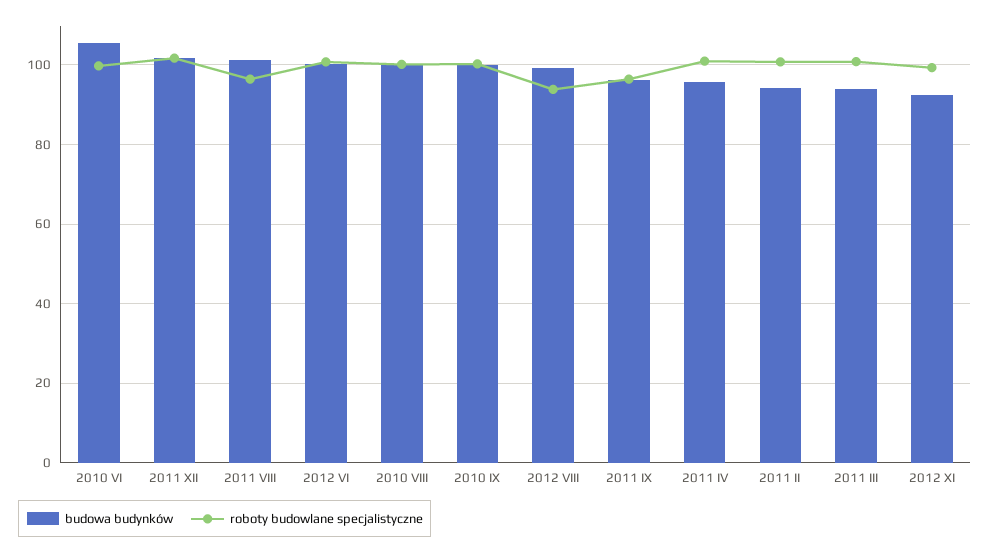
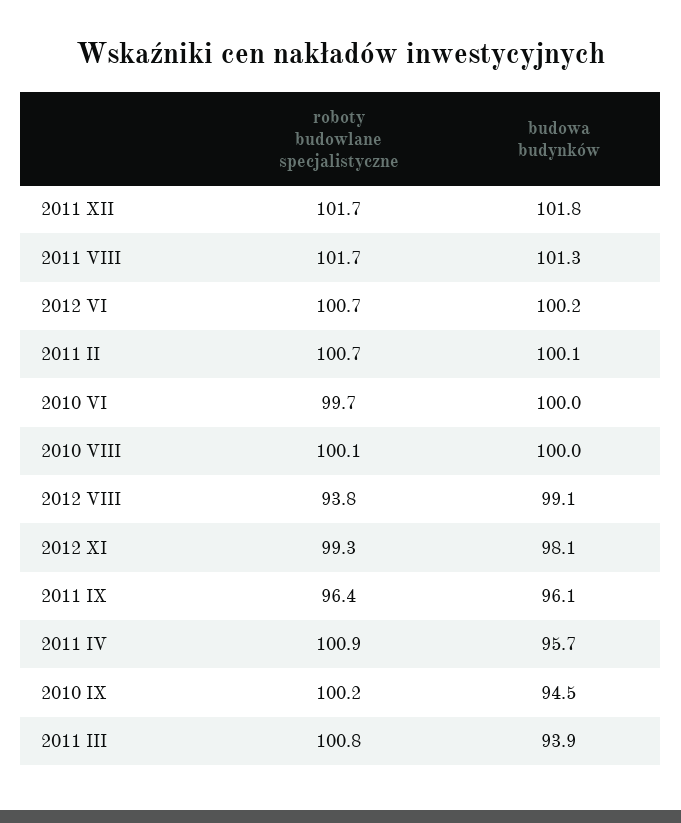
  {
    "budowa budynków": {
-     "2010 VI": 106,
+     "2010 VI": 100,
      "2011 XII": 101.8,
      "2011 VIII": 101.3,
      "2012 VI": 100.2,
      "2010 VIII": 100,
-     "2010 IX": 100,
+     "2010 IX": 94.5,
      "2012 VIII": 99.1,
      "2011 IX": 96.1,
      "2011 IV": 95.7,
-     "2011 II": 94,
+     "2011 II": 100.1,
      "2011 III": 93.9,
-     "2012 XI": 92
+     "2012 XI": 98.1
    },
    "roboty budowlane specjalistyczne": {
      "2010 VI": 99.7,
      "2011 XII": 101.7,
-     "2011 VIII": 96,
+     "2011 VIII": 101.7,
      "2012 VI": 100.7,
      "2010 VIII": 100.1,
      "2010 IX": 100.2,
      "2012 VIII": 93.8,
      "2011 IX": 96.4,
      "2011 IV": 100.9,
      "2011 II": 100.7,
      "2011 III": 100.8,
      "2012 XI": 99.3
    }
  }

